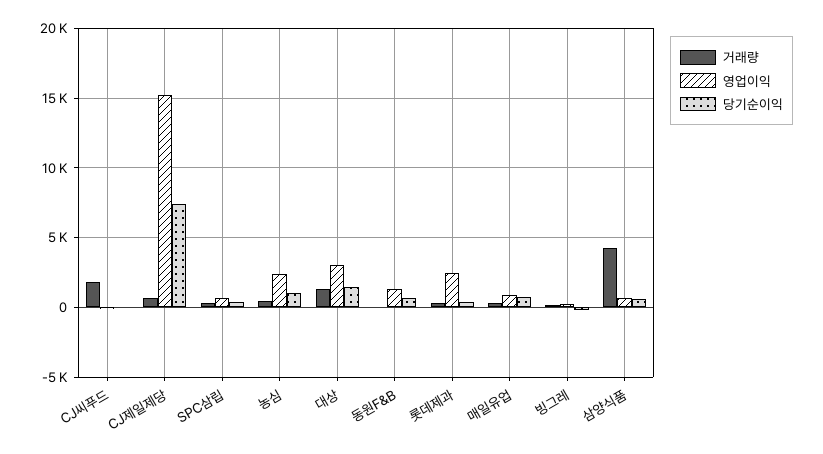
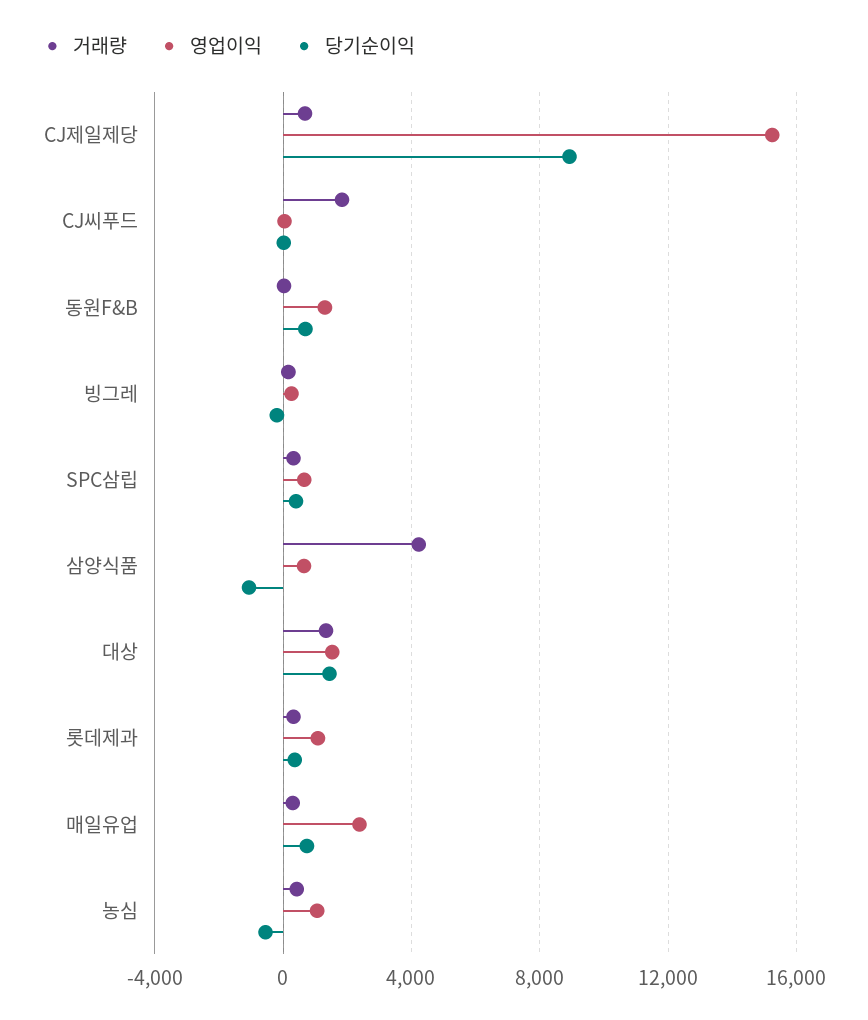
  {
    "거래량": {
      "CJ씨푸드": 2000,
      "CJ제일제당": 500,
      "SPC삼립": 500,
      "농심": 500,
      "대상": 1500,
      "동원F&B": 0,
      "롯데제과": 500,
      "매일유업": 500,
      "빙그레": 0,
      "삼양식품": 4000
    },
    "영업이익": {
      "CJ씨푸드": 0,
      "CJ제일제당": 15000,
      "SPC삼립": 500,
-     "농심": 2500,
+     "농심": 1000,
-     "대상": 3000,
+     "대상": 1500,
      "동원F&B": 1500,
-     "롯데제과": 2500,
+     "롯데제과": 1000,
-     "매일유업": 1000,
+     "매일유업": 2500,
      "빙그레": 500,
      "삼양식품": 500
    },
    "당기순이익": {
      "CJ씨푸드": 0,
-     "CJ제일제당": 7500,
+     "CJ제일제당": 9000,
      "SPC삼립": 500,
-     "농심": 1000,
+     "농심": -500,
      "대상": 1500,
      "동원F&B": 500,
      "롯데제과": 500,
      "매일유업": 500,
      "빙그레": 0,
-     "삼양식품": 500
+     "삼양식품": -1000
    }
  }

